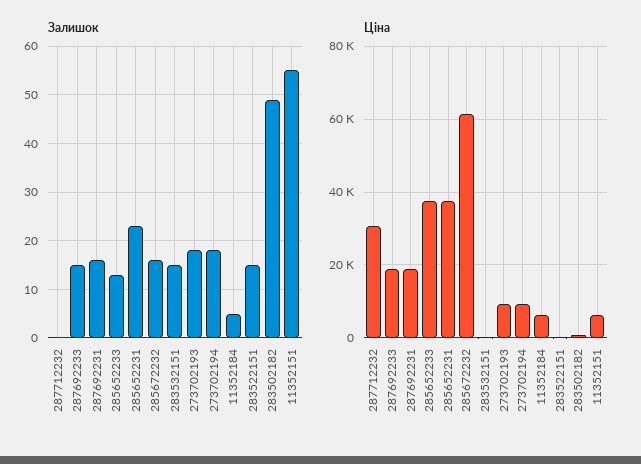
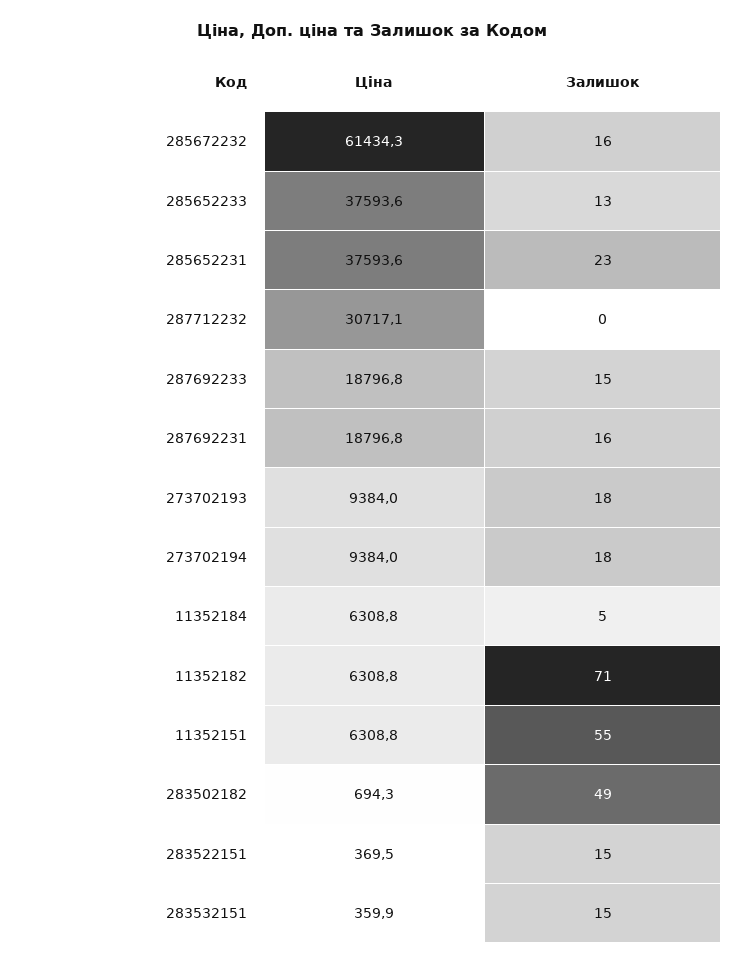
  {
    "Залишок": {
      "287712232": 0,
      "287692233": 15,
      "287692231": 16,
      "285652233": 13,
      "285652231": 23,
      "285672232": 16,
      "283532151": 15,
      "273702193": 18,
      "273702194": 18,
      "11352184": 5,
      "283522151": 15,
      "283502182": 49,
-     "11352151": 55
+     "11352151": 55,
+     "11352182": 71
    },
    "Ціна": {
      "287712232": 30717.1,
      "287692233": 18796.8,
      "287692231": 18796.8,
      "285652233": 37593.6,
      "285652231": 37593.6,
      "285672232": 61434.3,
      "283532151": 359.9,
      "273702193": 9384,
      "273702194": 9384,
      "11352184": 6308.8,
      "283522151": 369.5,
      "283502182": 694.3,
-     "11352151": 6308.8
+     "11352151": 6308.8,
+     "11352182": 6308.8
    }
  }

